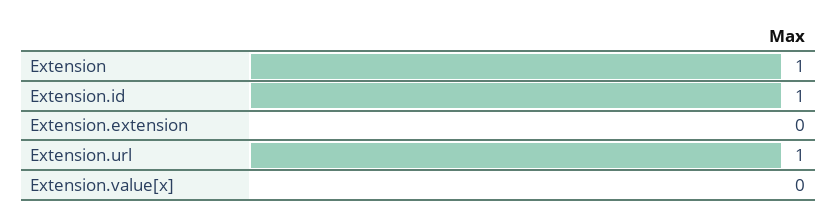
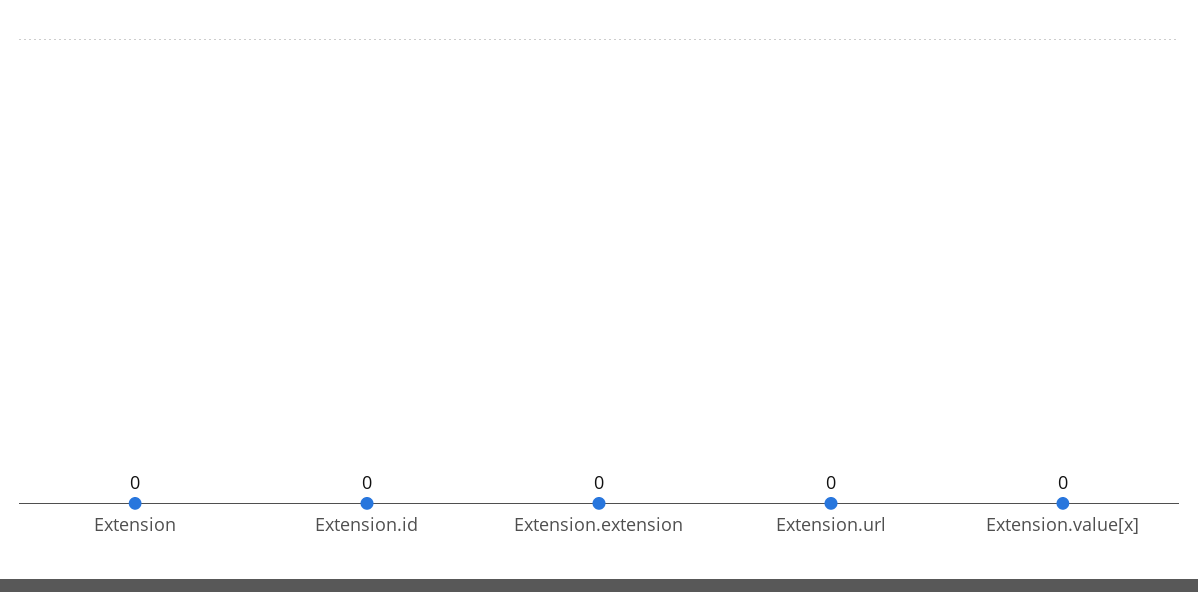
  {
-   "Extension": 1,
+   "Extension": 0,
-   "Extension.id": 1,
+   "Extension.id": 0,
    "Extension.extension": 0,
-   "Extension.url": 1,
+   "Extension.url": 0,
    "Extension.value[x]": 0
  }

